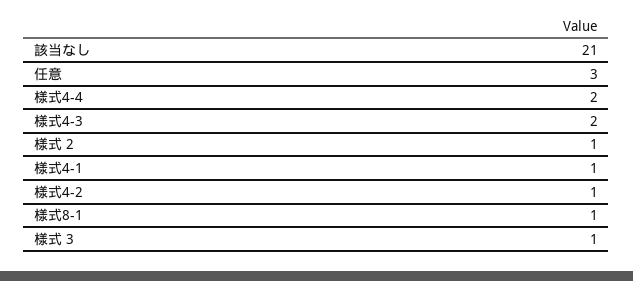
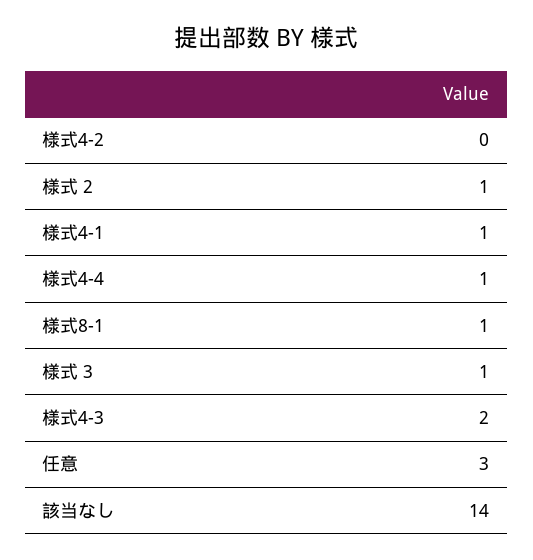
  {
-   "該当なし": 21,
+   "該当なし": 14,
    "任意": 3,
-   "様式4-4": 2,
+   "様式4-4": 1,
    "様式4-3": 2,
    "様式 2": 1,
    "様式4-1": 1,
-   "様式4-2": 1,
+   "様式4-2": 0,
    "様式8-1": 1,
    "様式 3": 1
  }

